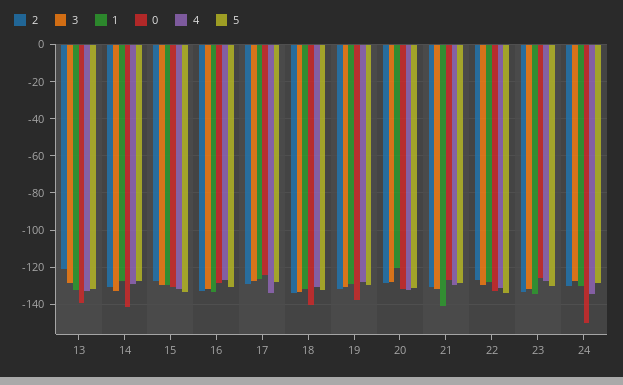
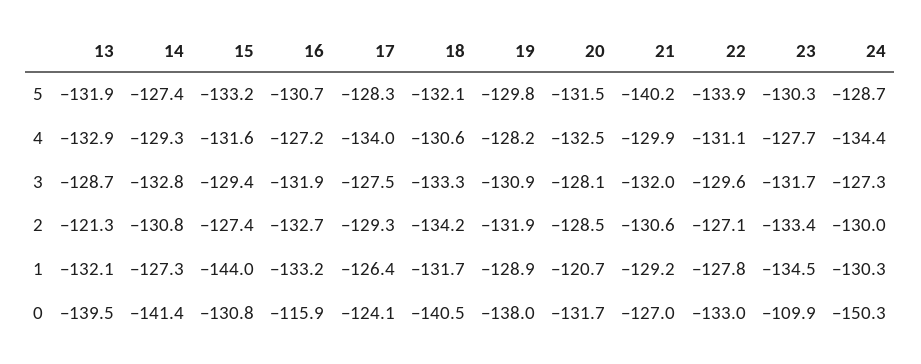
  {
    "2": {
      "13": -121.3,
      "14": -130.8,
      "15": -127.4,
      "16": -132.7,
      "17": -129.3,
      "18": -134.2,
      "19": -131.9,
      "20": -128.5,
      "21": -130.6,
      "22": -127.1,
      "23": -133.4,
      "24": -130
    },
    "3": {
      "13": -128.7,
      "14": -132.8,
      "15": -129.4,
      "16": -131.9,
      "17": -127.5,
      "18": -133.3,
      "19": -130.9,
      "20": -128.1,
      "21": -132,
      "22": -129.6,
      "23": -131.7,
      "24": -127.3
    },
    "1": {
      "13": -132.1,
      "14": -127.3,
-     "15": -130,
+     "15": -144,
      "16": -133.2,
      "17": -126.4,
      "18": -131.7,
      "19": -128.9,
      "20": -120.7,
-     "21": -140,
+     "21": -129.2,
      "22": -127.8,
      "23": -134.5,
      "24": -130.3
    },
    "0": {
      "13": -139.5,
      "14": -141.4,
      "15": -130.8,
-     "16": -130,
+     "16": -115.9,
      "17": -124.1,
      "18": -140.5,
      "19": -138,
      "20": -131.7,
      "21": -127,
      "22": -133,
-     "23": -125,
+     "23": -109.9,
      "24": -150.3
    },
    "4": {
      "13": -132.9,
      "14": -129.3,
      "15": -131.6,
      "16": -127.2,
      "17": -134,
      "18": -130.6,
      "19": -128.2,
      "20": -132.5,
      "21": -129.9,
      "22": -131.1,
      "23": -127.7,
      "24": -134.4
    },
    "5": {
      "13": -131.9,
      "14": -127.4,
      "15": -133.2,
      "16": -130.7,
      "17": -128.3,
      "18": -132.1,
      "19": -129.8,
      "20": -131.5,
-     "21": -130,
+     "21": -140.2,
      "22": -133.9,
      "23": -130.3,
      "24": -128.7
    }
  }

